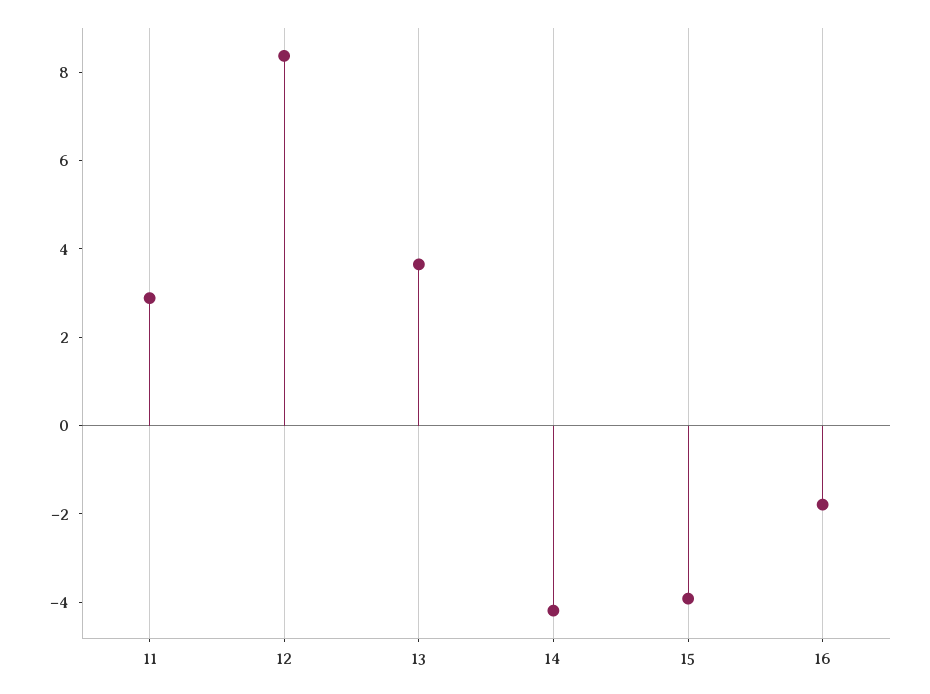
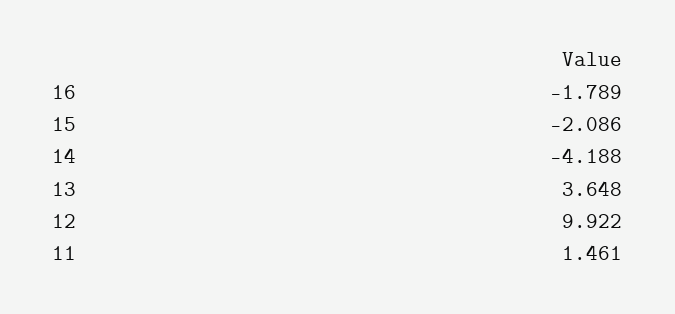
  {
-   "11": 3,
+   "11": 1.461,
-   "12": 8.5,
+   "12": 9.922,
    "13": 3.648,
    "14": -4.188,
-   "15": -4,
+   "15": -2.086,
    "16": -1.789
  }

